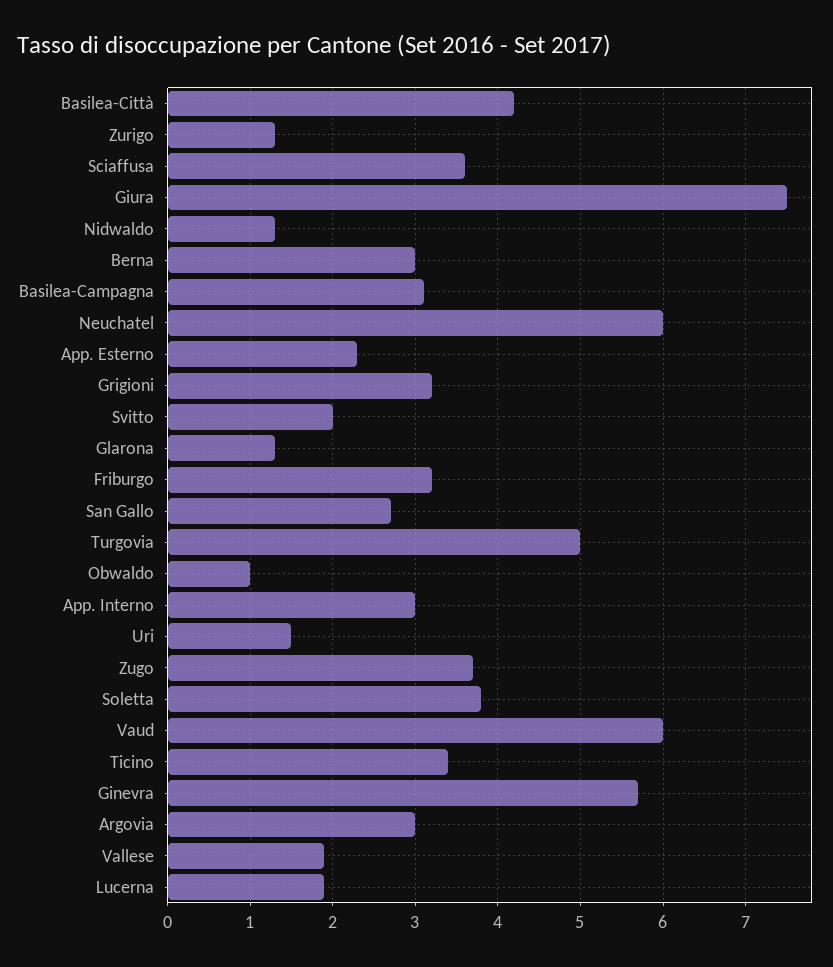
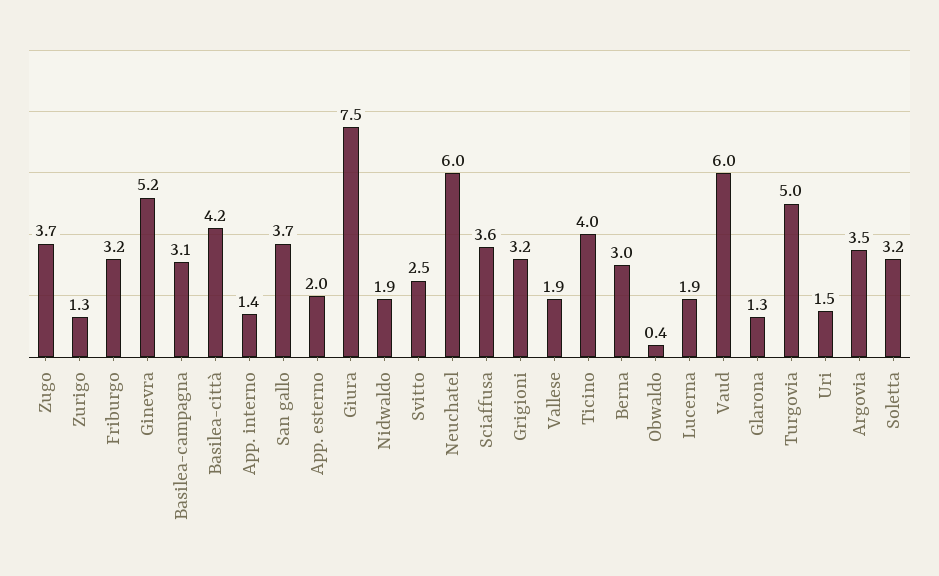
  {
    "Basilea-Città": 4.2,
    "Zurigo": 1.3,
    "Sciaffusa": 3.6,
    "Giura": 7.5,
-   "Nidwaldo": 1.3,
+   "Nidwaldo": 1.9,
    "Berna": 3,
    "Basilea-Campagna": 3.1,
    "Neuchatel": 6,
-   "App. Esterno": 2.3,
+   "App. Esterno": 2,
    "Grigioni": 3.2,
-   "Svitto": 2,
+   "Svitto": 2.5,
    "Glarona": 1.3,
    "Friburgo": 3.2,
-   "San Gallo": 2.7,
+   "San Gallo": 3.7,
    "Turgovia": 5,
-   "Obwaldo": 1,
+   "Obwaldo": 0.4,
-   "App. Interno": 3,
+   "App. Interno": 1.4,
    "Uri": 1.5,
    "Zugo": 3.7,
-   "Soletta": 3.8,
+   "Soletta": 3.2,
    "Vaud": 6,
-   "Ticino": 3.4,
+   "Ticino": 4,
-   "Ginevra": 5.7,
+   "Ginevra": 5.2,
-   "Argovia": 3,
+   "Argovia": 3.5,
    "Vallese": 1.9,
    "Lucerna": 1.9
  }

